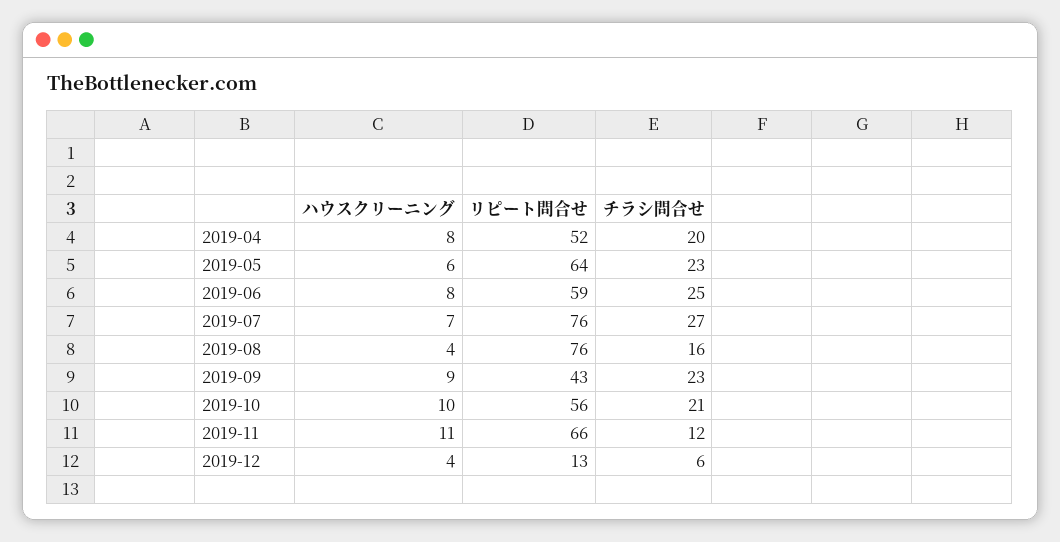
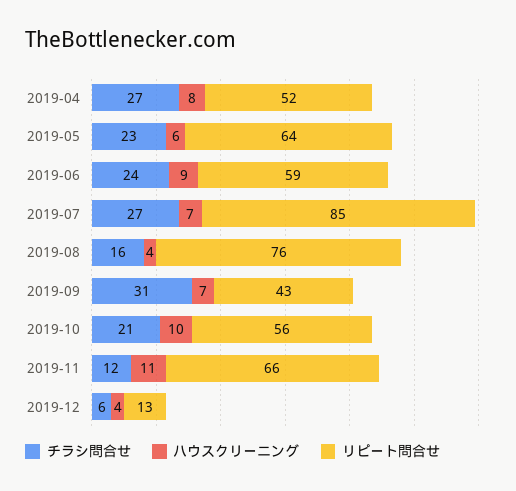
  {
    "ハウスクリーニング": {
      "2019-04": 8,
      "2019-05": 6,
-     "2019-06": 8,
+     "2019-06": 9,
      "2019-07": 7,
      "2019-08": 4,
-     "2019-09": 9,
+     "2019-09": 7,
      "2019-10": 10,
      "2019-11": 11,
      "2019-12": 4
    },
    "リピート問合せ": {
      "2019-04": 52,
      "2019-05": 64,
      "2019-06": 59,
-     "2019-07": 76,
+     "2019-07": 85,
      "2019-08": 76,
      "2019-09": 43,
      "2019-10": 56,
      "2019-11": 66,
      "2019-12": 13
    },
    "チラシ問合せ": {
-     "2019-04": 20,
+     "2019-04": 27,
      "2019-05": 23,
-     "2019-06": 25,
+     "2019-06": 24,
      "2019-07": 27,
      "2019-08": 16,
-     "2019-09": 23,
+     "2019-09": 31,
      "2019-10": 21,
      "2019-11": 12,
      "2019-12": 6
    }
  }

